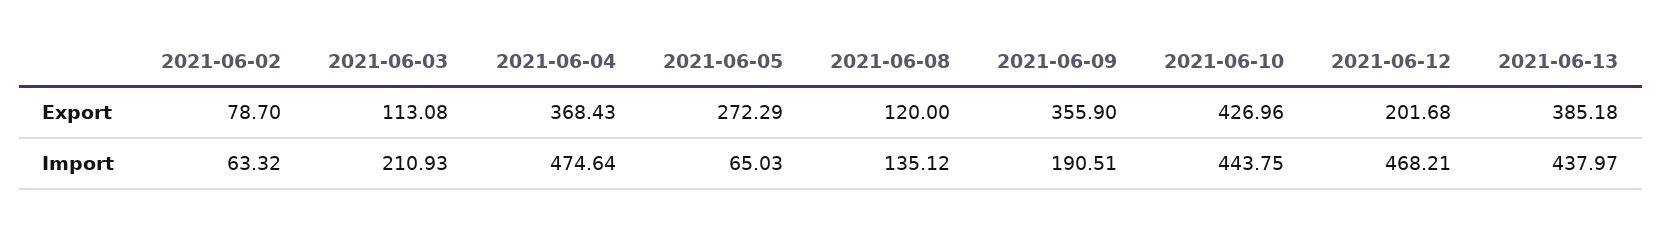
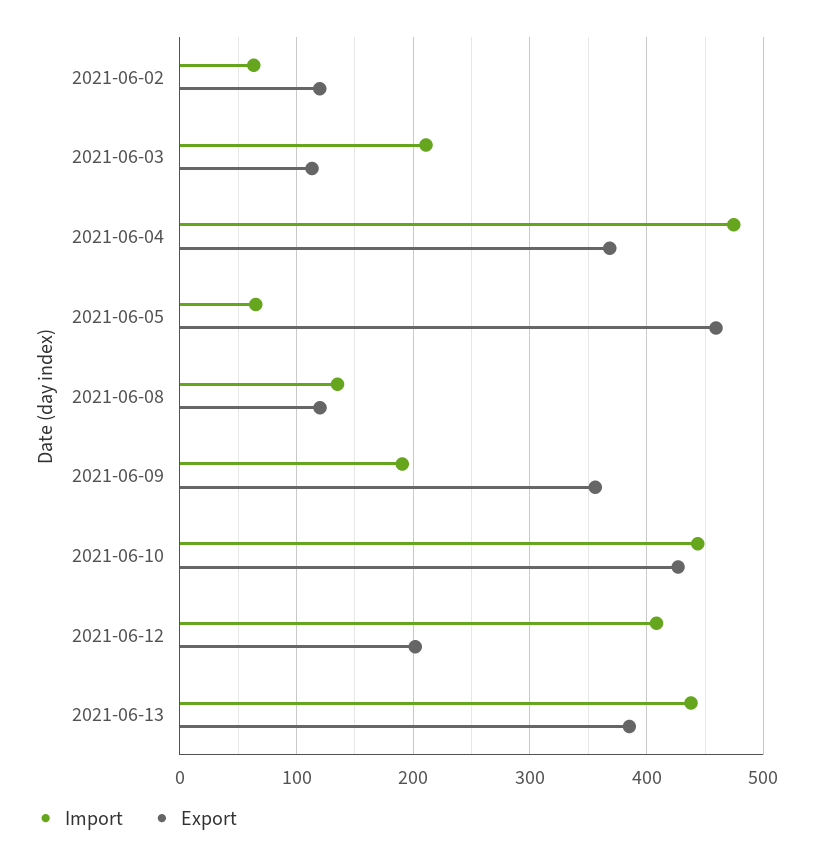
  {
    "Export": {
-     "2021-06-02": 78.7,
+     "2021-06-02": 120,
      "2021-06-03": 113.08,
      "2021-06-04": 368.43,
-     "2021-06-05": 272.29,
+     "2021-06-05": 460,
      "2021-06-08": 120,
      "2021-06-09": 355.9,
      "2021-06-10": 426.96,
      "2021-06-12": 201.68,
      "2021-06-13": 385.18
    },
    "Import": {
      "2021-06-02": 63.32,
      "2021-06-03": 210.93,
      "2021-06-04": 474.64,
      "2021-06-05": 65.03,
      "2021-06-08": 135.12,
      "2021-06-09": 190.51,
      "2021-06-10": 443.75,
-     "2021-06-12": 468.21,
+     "2021-06-12": 410,
      "2021-06-13": 437.97
    }
  }

